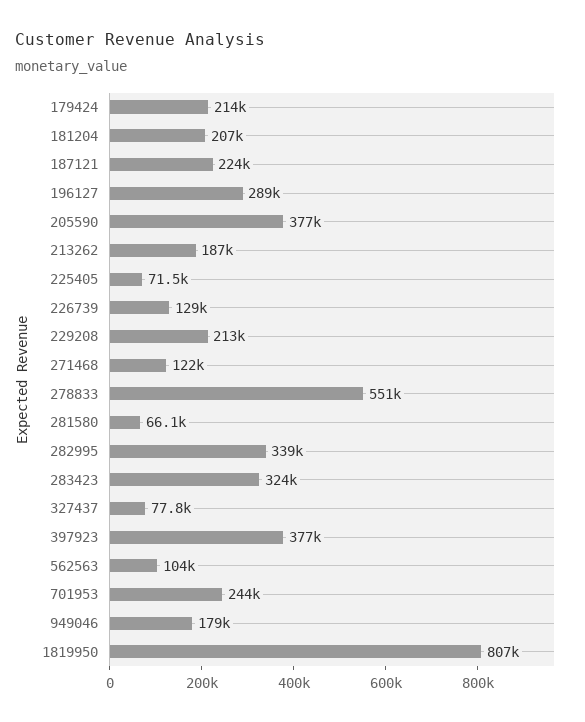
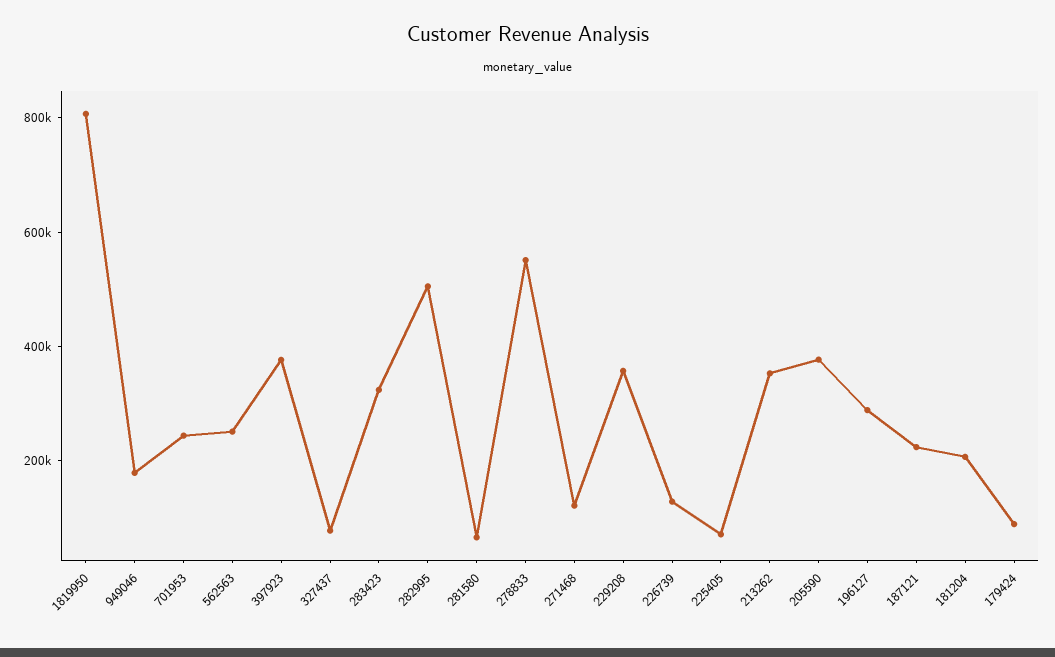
  {
-   "179424": 214000,
+   "179424": 100000,
    "181204": 207000,
    "187121": 224000,
    "196127": 289000,
    "205590": 377000,
-   "213262": 187000,
+   "213262": 350000,
    "225405": 71500,
    "226739": 129000,
-   "229208": 213000,
+   "229208": 350000,
    "271468": 122000,
    "278833": 551000,
    "281580": 66100,
-   "282995": 339000,
+   "282995": 500000,
    "283423": 324000,
    "327437": 77800,
    "397923": 377000,
-   "562563": 104000,
+   "562563": 250000,
    "701953": 244000,
    "949046": 179000,
    "1819950": 807000
  }

